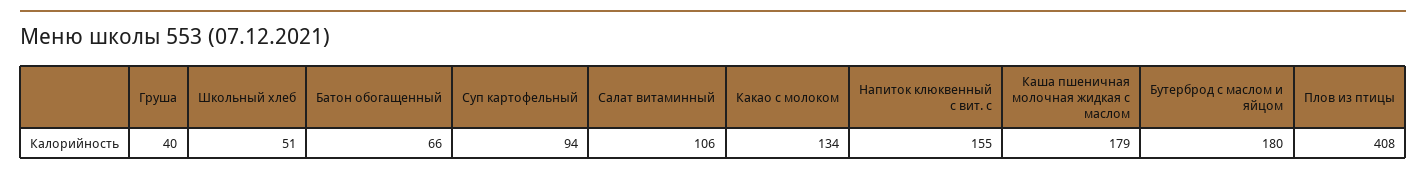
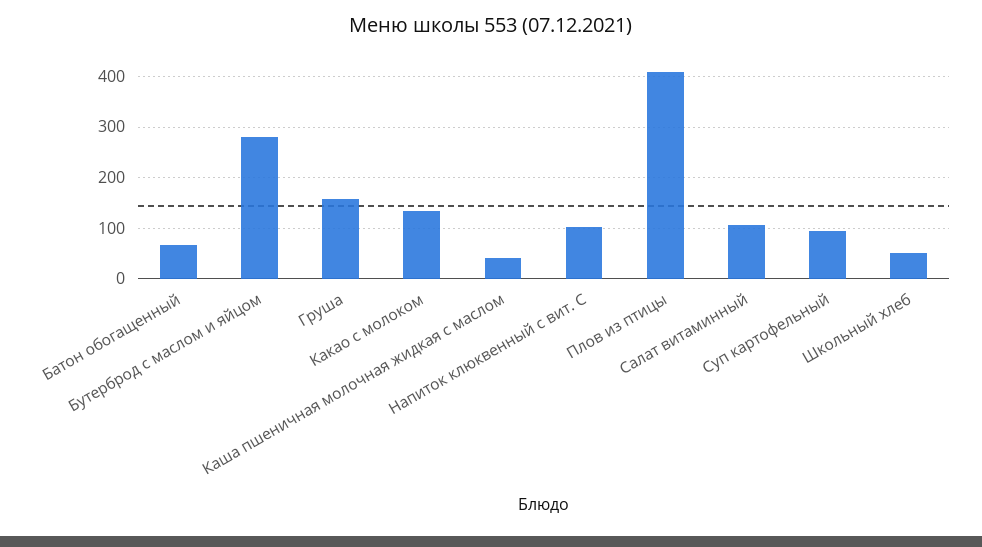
  {
-   "Груша": 40,
+   "Груша": 160,
    "Школьный хлеб": 51,
    "Батон обогащенный": 66,
    "Суп картофельный": 94,
    "Салат витаминный": 106,
    "Какао с молоком": 134,
-   "Напиток клюквенный с вит. с": 155,
+   "Напиток клюквенный с вит. с": 100,
-   "Каша пшеничная молочная жидкая с маслом": 179,
+   "Каша пшеничная молочная жидкая с маслом": 40,
-   "Бутерброд с маслом и яйцом": 180,
+   "Бутерброд с маслом и яйцом": 280,
    "Плов из птицы": 408
  }

